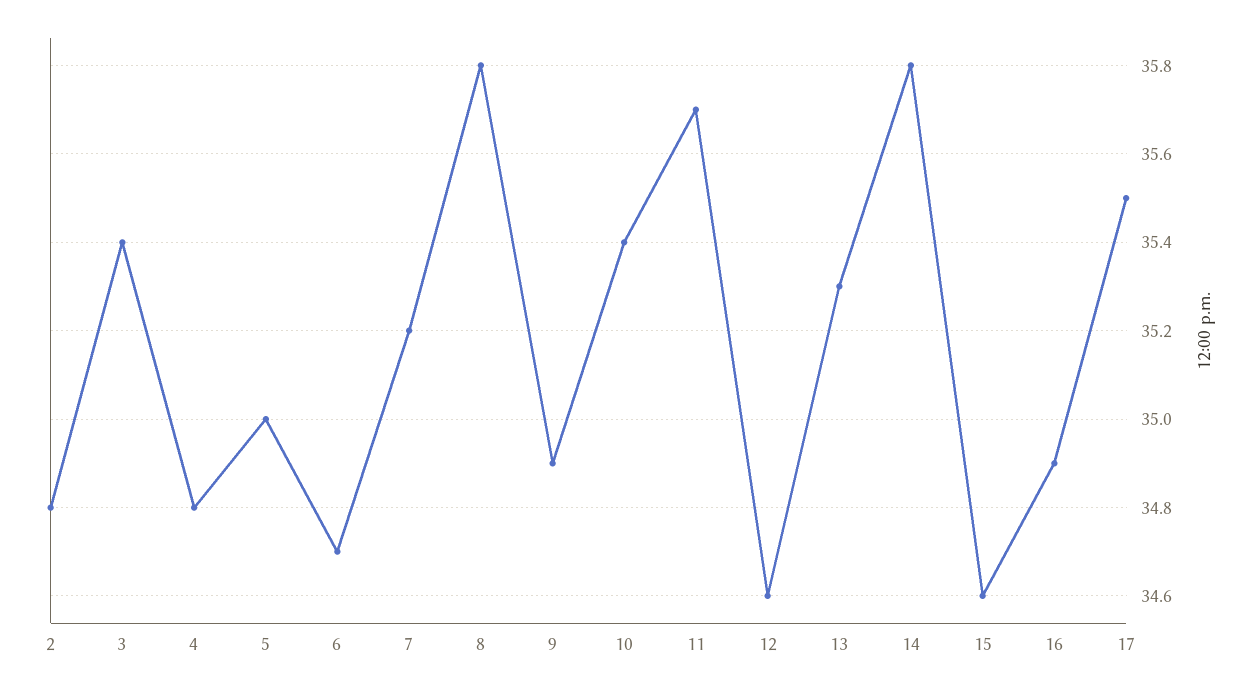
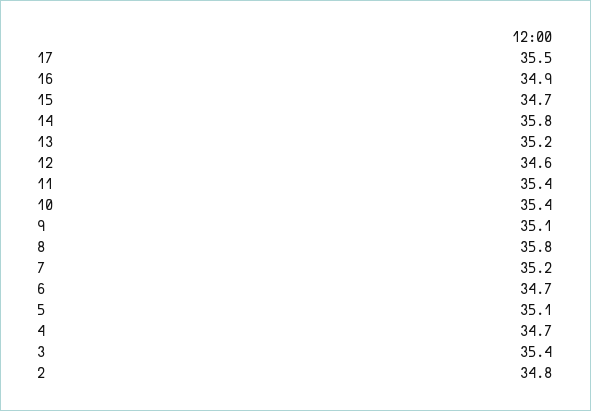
  {
    "2": 34.8,
    "3": 35.4,
-   "4": 34.8,
+   "4": 34.7,
-   "5": 35,
+   "5": 35.1,
    "6": 34.7,
    "7": 35.2,
    "8": 35.8,
-   "9": 34.9,
+   "9": 35.1,
    "10": 35.4,
-   "11": 35.7,
+   "11": 35.4,
    "12": 34.6,
-   "13": 35.3,
+   "13": 35.2,
    "14": 35.8,
-   "15": 34.6,
+   "15": 34.7,
    "16": 34.9,
    "17": 35.5
  }

